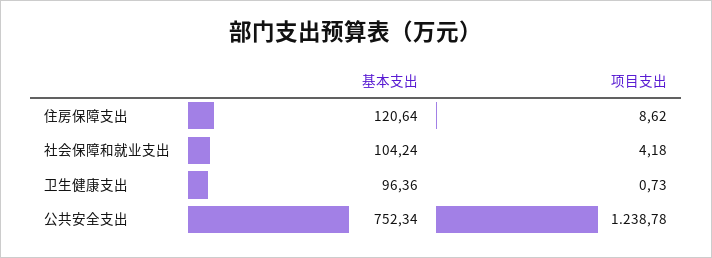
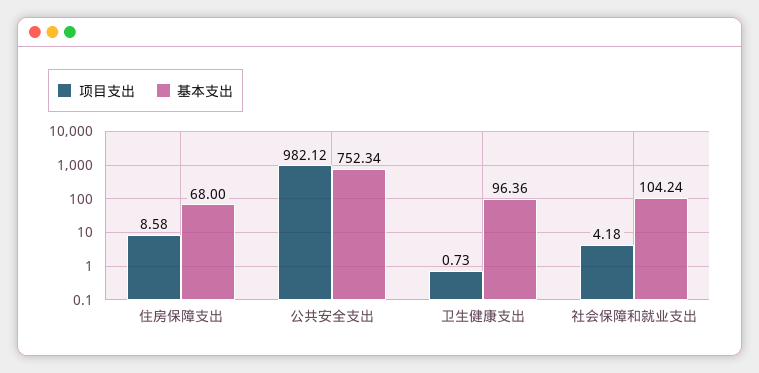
  {
    "基本支出": {
-     "住房保障支出": 120.64,
+     "住房保障支出": 68,
      "社会保障和就业支出": 104.24,
      "卫生健康支出": 96.36,
      "公共安全支出": 752.34
    },
    "项目支出": {
-     "住房保障支出": 8.62,
+     "住房保障支出": 8.58,
      "社会保障和就业支出": 4.18,
      "卫生健康支出": 0.73,
-     "公共安全支出": 1238.78
+     "公共安全支出": 982.12
    }
  }

